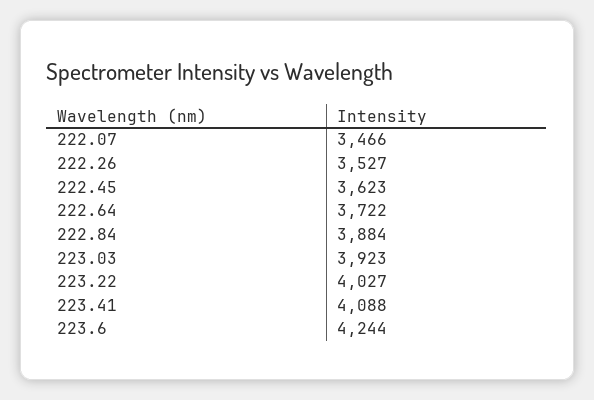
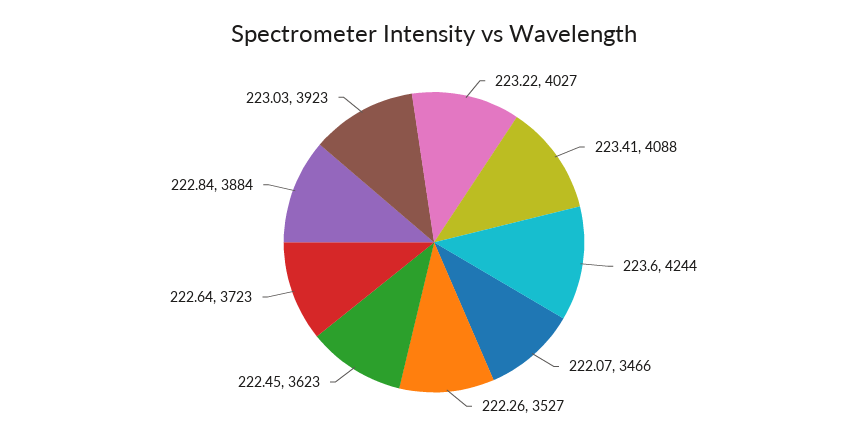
  {
    "222.07": 3466,
    "222.26": 3527,
    "222.45": 3623,
-   "222.64": 3722,
+   "222.64": 3723,
    "222.84": 3884,
    "223.03": 3923,
    "223.22": 4027,
    "223.41": 4088,
    "223.6": 4244
  }

